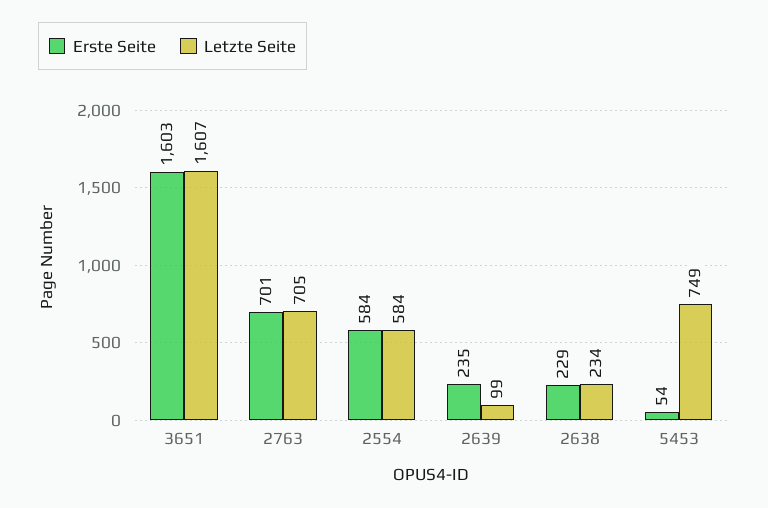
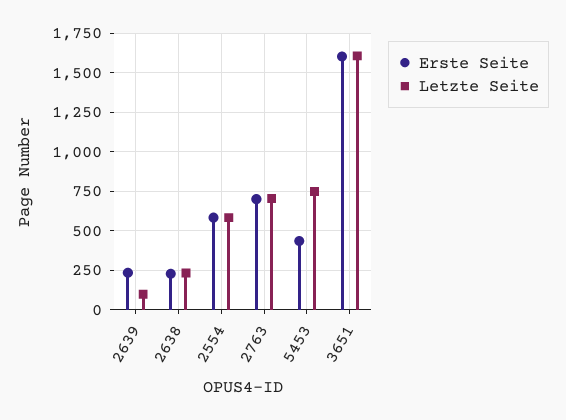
  {
    "Erste Seite": {
      "3651": 1603,
      "2763": 701,
      "2554": 584,
      "2639": 235,
      "2638": 229,
-     "5453": 54
+     "5453": 450
    },
    "Letzte Seite": {
      "3651": 1607,
      "2763": 705,
      "2554": 584,
      "2639": 99,
      "2638": 234,
      "5453": 749
    }
  }

